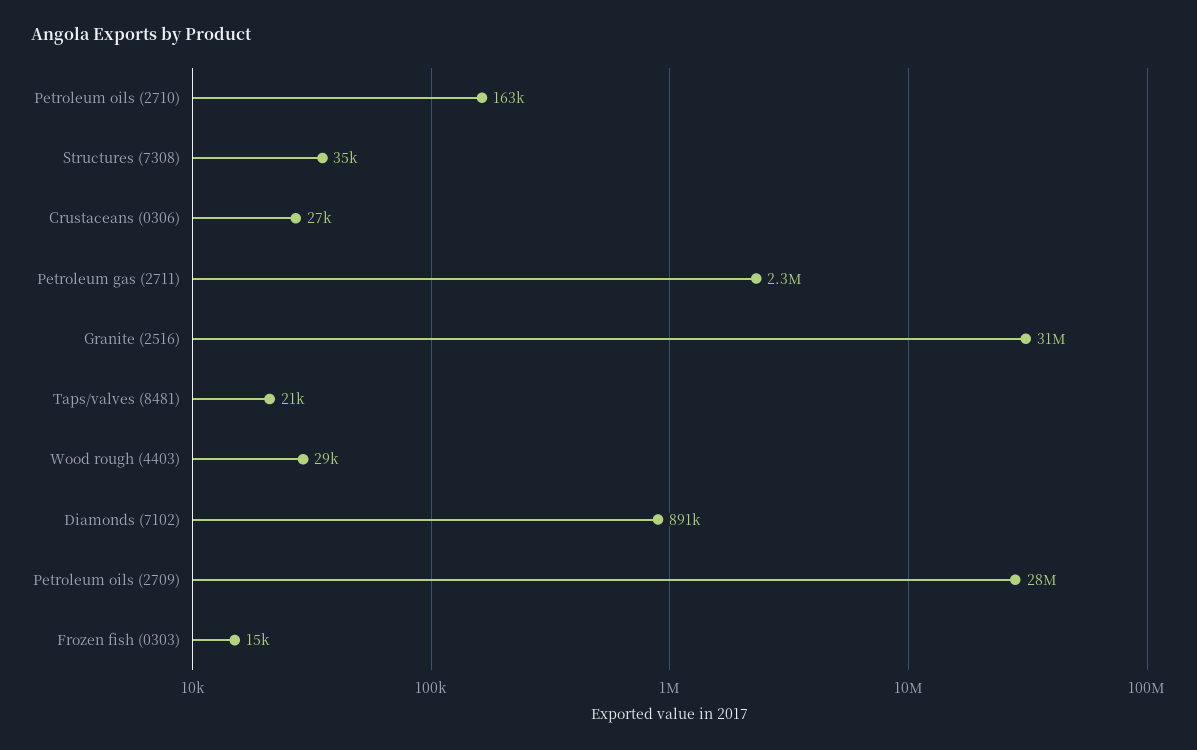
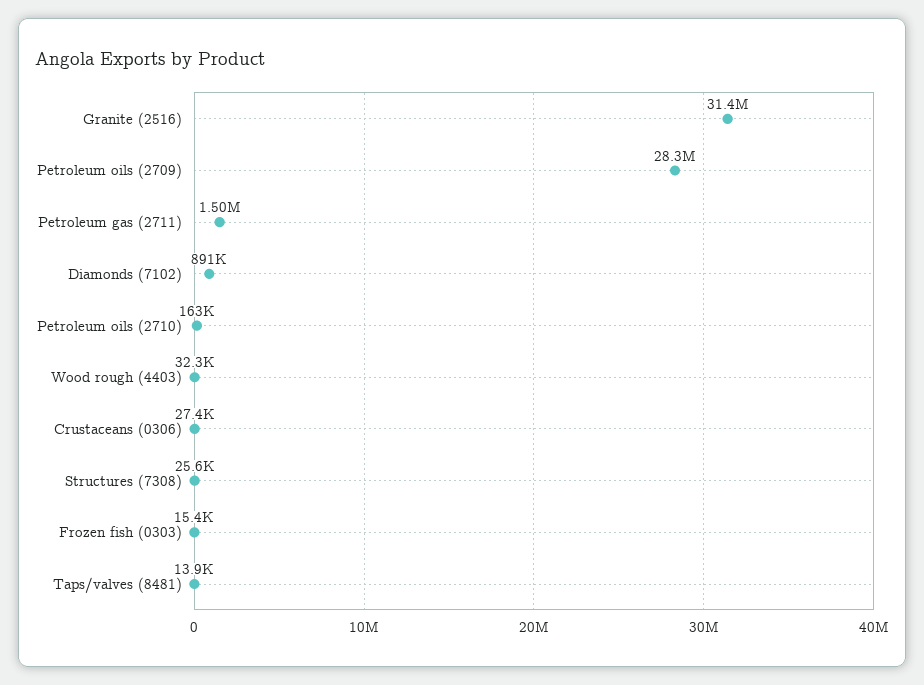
  {
    "Petroleum oils (2710)": 163000,
-   "Structures (7308)": 35000,
+   "Structures (7308)": 25600,
    "Crustaceans (0306)": 27400,
-   "Petroleum gas (2711)": 2300000,
+   "Petroleum gas (2711)": 1500000,
    "Granite (2516)": 31400000,
-   "Taps/valves (8481)": 21000,
+   "Taps/valves (8481)": 13900,
-   "Wood rough (4403)": 29000,
+   "Wood rough (4403)": 32300,
    "Diamonds (7102)": 891000,
    "Petroleum oils (2709)": 28300000,
    "Frozen fish (0303)": 15400
  }

